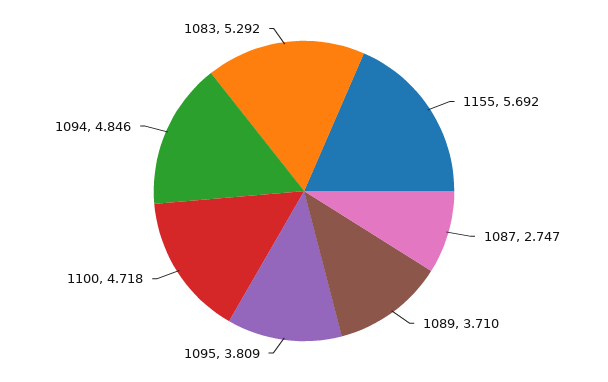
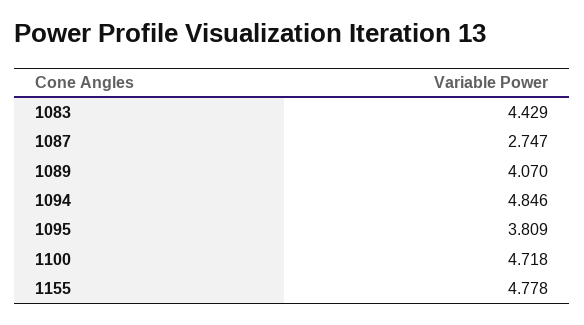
  {
-   "1155": 5.692,
+   "1155": 4.778,
    "1087": 2.747,
-   "1089": 3.71,
+   "1089": 4.07,
    "1095": 3.809,
    "1100": 4.718,
    "1094": 4.846,
-   "1083": 5.292
+   "1083": 4.429
  }

